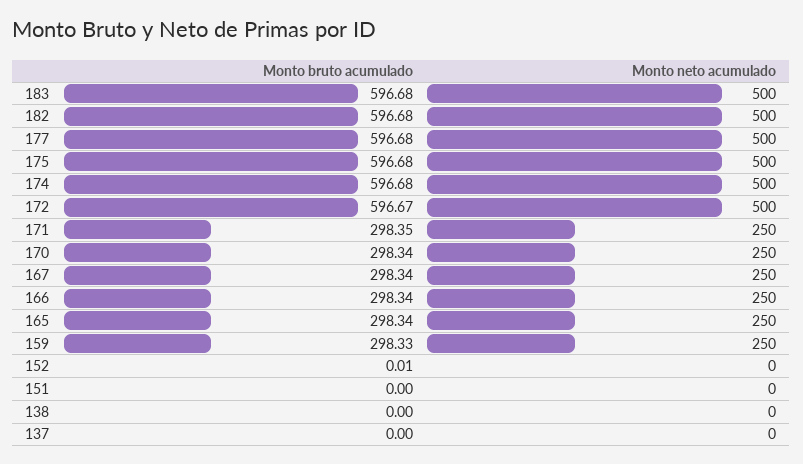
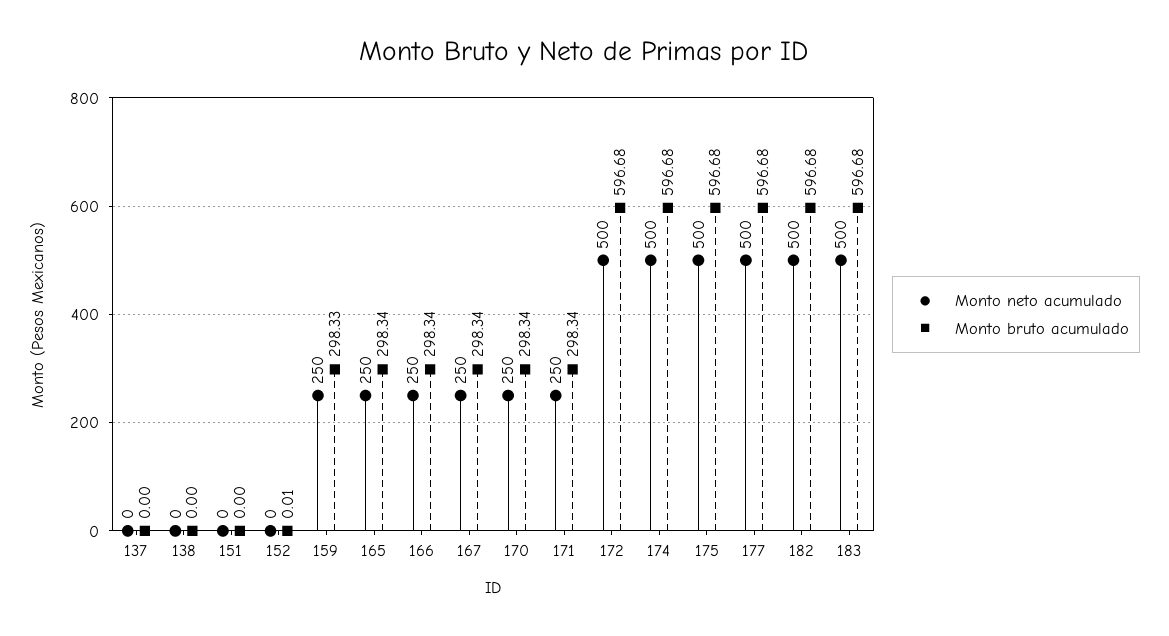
  {
    "Monto bruto acumulado": {
      "183": 596.68,
      "182": 596.68,
      "177": 596.68,
      "175": 596.68,
      "174": 596.68,
-     "172": 596.67,
+     "172": 596.68,
-     "171": 298.35,
+     "171": 298.34,
      "170": 298.34,
      "167": 298.34,
      "166": 298.34,
      "165": 298.34,
      "159": 298.33,
      "152": 0.01,
      "151": 0,
      "138": 0,
      "137": 0
    },
    "Monto neto acumulado": {
      "183": 500,
      "182": 500,
      "177": 500,
      "175": 500,
      "174": 500,
      "172": 500,
      "171": 250,
      "170": 250,
      "167": 250,
      "166": 250,
      "165": 250,
      "159": 250,
      "152": 0,
      "151": 0,
      "138": 0,
      "137": 0
    }
  }

